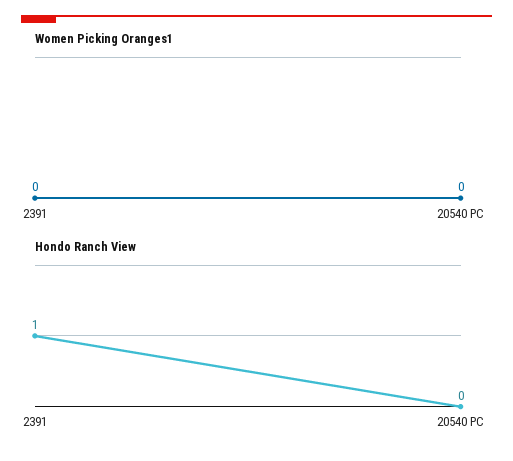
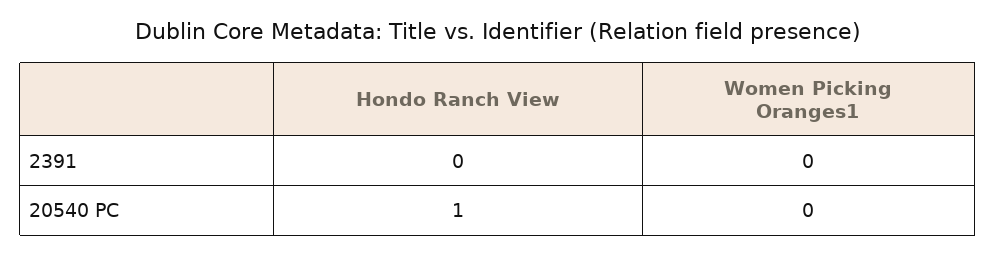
  {
    "Women Picking Oranges1": {
      "2391": 0,
      "20540 PC": 0
    },
    "Hondo Ranch View": {
-     "2391": 1,
+     "2391": 0,
-     "20540 PC": 0
+     "20540 PC": 1
    }
  }

